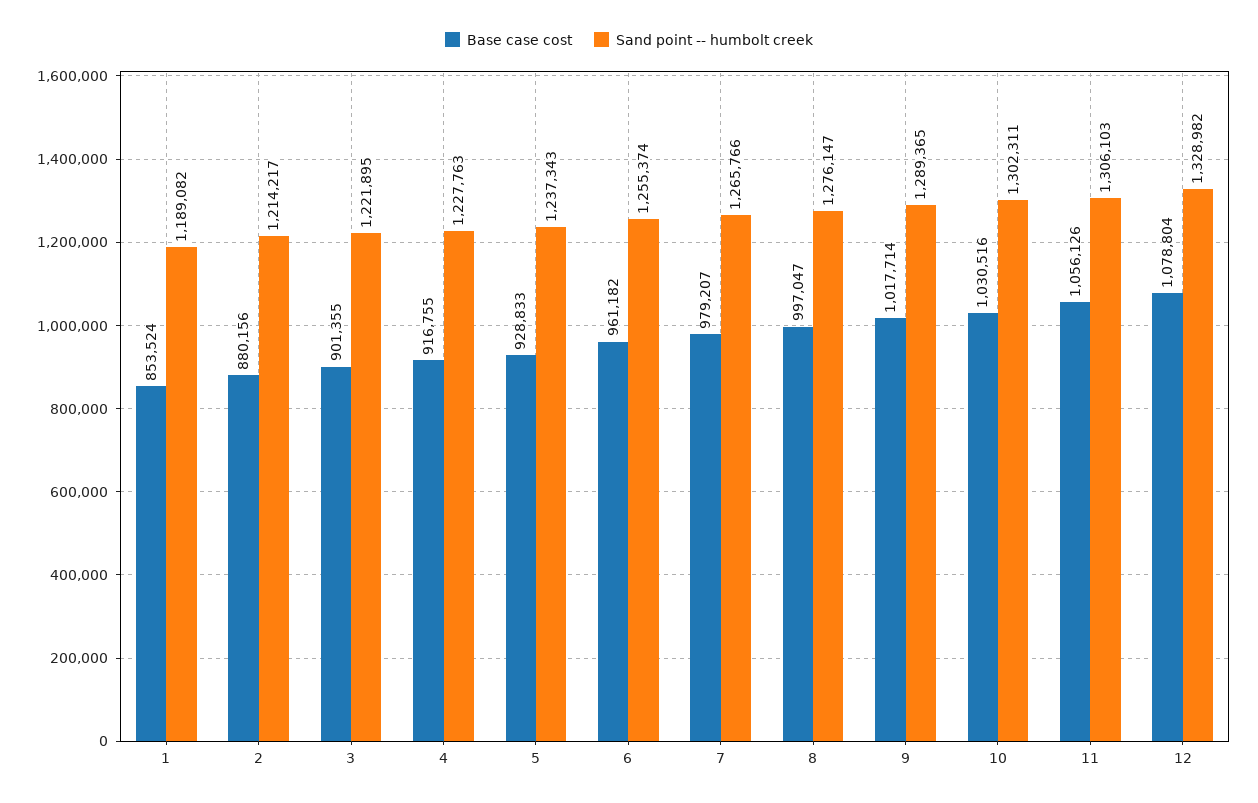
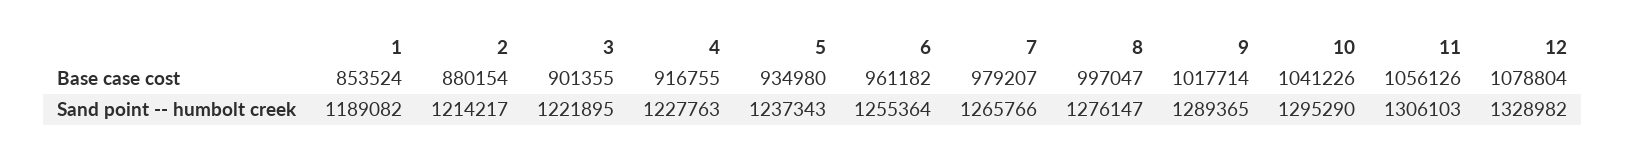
  {
    "Base case cost": {
      "1": 853524,
-     "2": 880156,
+     "2": 880154,
      "3": 901355,
      "4": 916755,
-     "5": 928833,
+     "5": 934980,
      "6": 961182,
      "7": 979207,
      "8": 997047,
      "9": 1017714,
-     "10": 1030516,
+     "10": 1041226,
      "11": 1056126,
      "12": 1078804
    },
    "Sand point -- humbolt creek": {
      "1": 1189082,
      "2": 1214217,
      "3": 1221895,
      "4": 1227763,
      "5": 1237343,
-     "6": 1255374,
+     "6": 1255364,
      "7": 1265766,
      "8": 1276147,
      "9": 1289365,
-     "10": 1302311,
+     "10": 1295290,
      "11": 1306103,
      "12": 1328982
    }
  }

